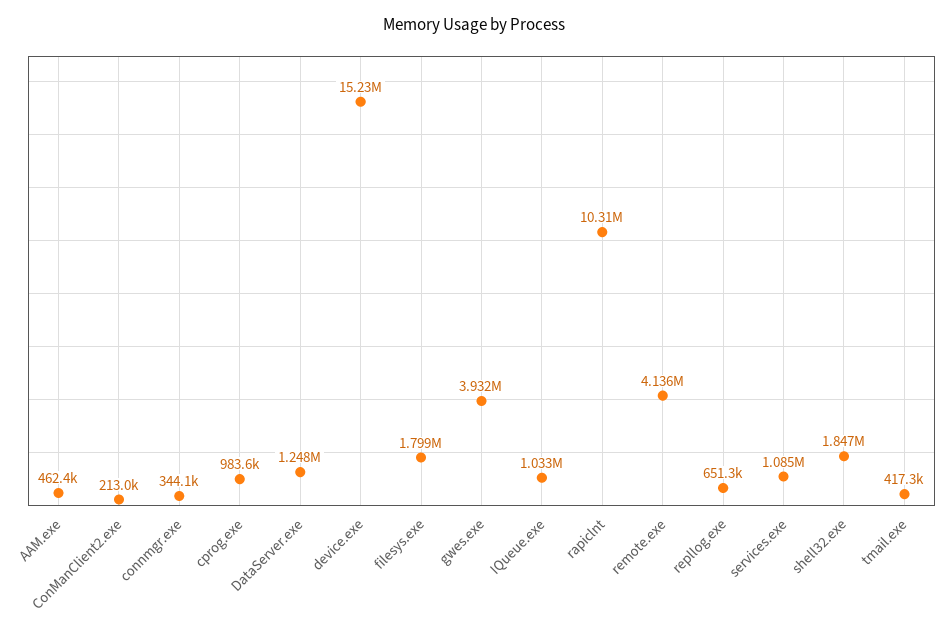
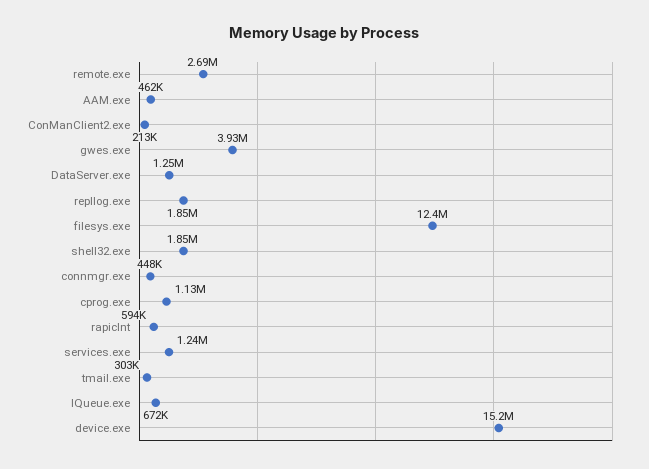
  {
    "AAM.exe": 462400,
    "ConManClient2.exe": 213000,
-   "connmgr.exe": 344100,
+   "connmgr.exe": 448000,
-   "cprog.exe": 983600,
+   "cprog.exe": 1130000,
    "DataServer.exe": 1248000,
    "device.exe": 15230000,
-   "filesys.exe": 1799000,
+   "filesys.exe": 12400000,
    "gwes.exe": 3932000,
-   "IQueue.exe": 1033000,
+   "IQueue.exe": 672000,
-   "rapiclnt": 10310000,
+   "rapiclnt": 594000,
-   "remote.exe": 4136000,
+   "remote.exe": 2690000,
-   "repllog.exe": 651300,
+   "repllog.exe": 1850000,
-   "services.exe": 1085000,
+   "services.exe": 1240000,
    "shell32.exe": 1847000,
-   "tmail.exe": 417300
+   "tmail.exe": 303000
  }

